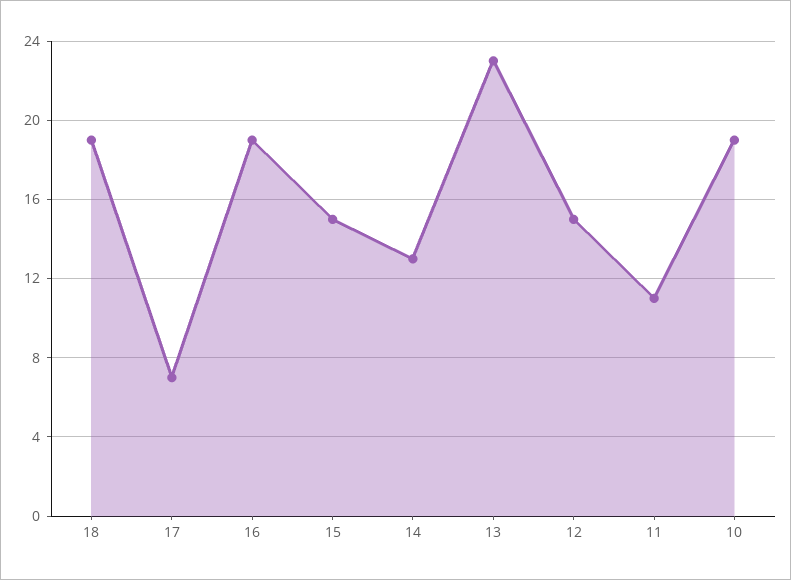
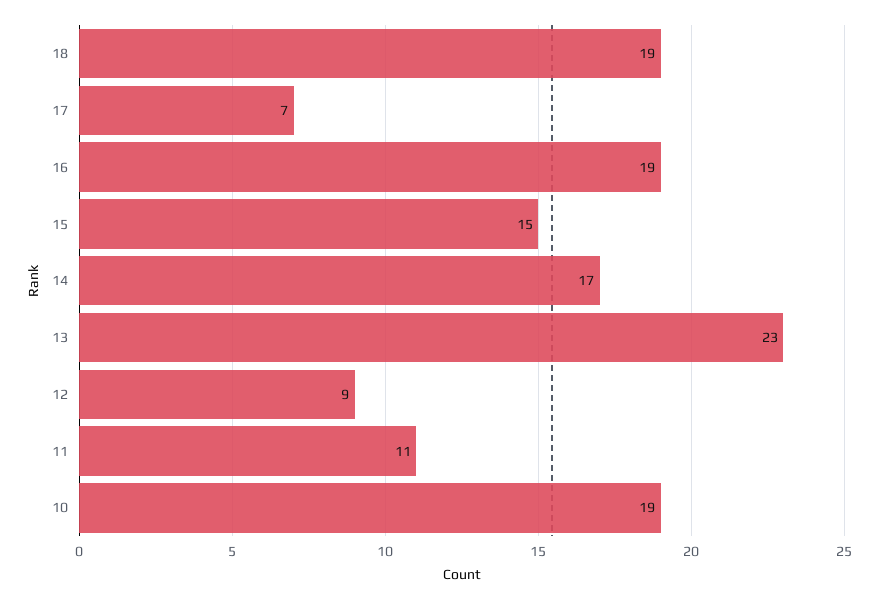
  {
    "18": 19,
    "17": 7,
    "16": 19,
    "15": 15,
-   "14": 13,
+   "14": 17,
    "13": 23,
-   "12": 15,
+   "12": 9,
    "11": 11,
    "10": 19
  }

